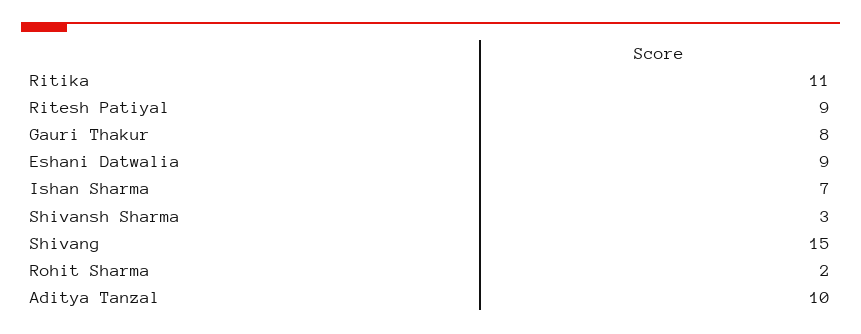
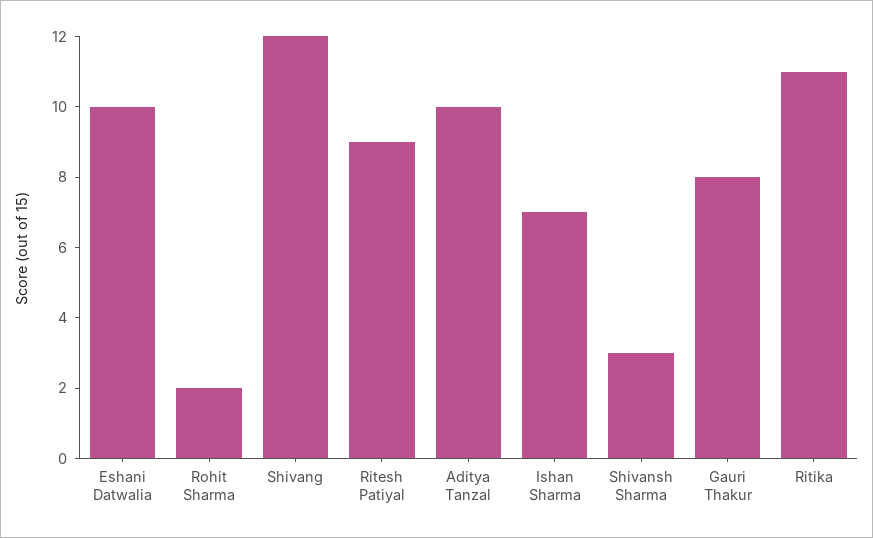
  {
    "Ritika": 11,
    "Ritesh Patiyal": 9,
    "Gauri Thakur": 8,
-   "Eshani Datwalia": 9,
+   "Eshani Datwalia": 10,
    "Ishan Sharma": 7,
    "Shivansh Sharma": 3,
-   "Shivang": 15,
+   "Shivang": 12,
    "Rohit Sharma": 2,
    "Aditya Tanzal": 10
  }

